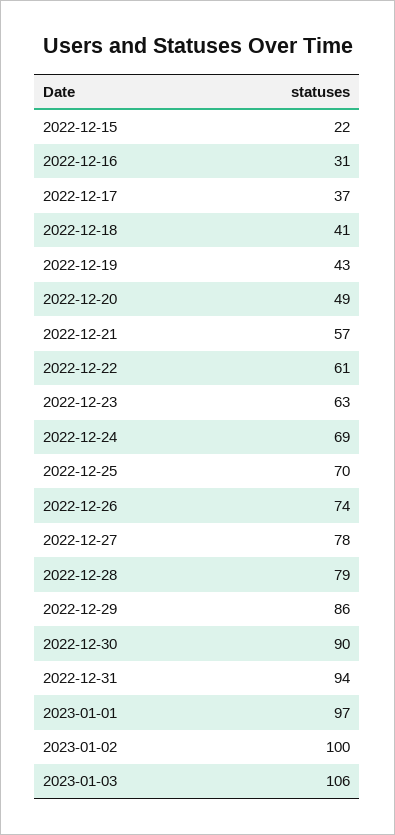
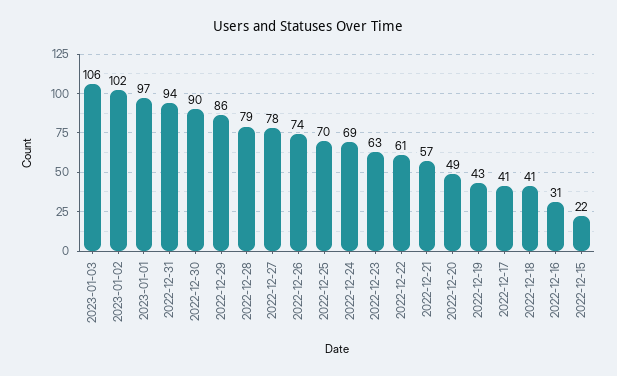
  {
    "2022-12-15": 22,
    "2022-12-16": 31,
-   "2022-12-17": 37,
+   "2022-12-17": 41,
    "2022-12-18": 41,
    "2022-12-19": 43,
    "2022-12-20": 49,
    "2022-12-21": 57,
    "2022-12-22": 61,
    "2022-12-23": 63,
    "2022-12-24": 69,
    "2022-12-25": 70,
    "2022-12-26": 74,
    "2022-12-27": 78,
    "2022-12-28": 79,
    "2022-12-29": 86,
    "2022-12-30": 90,
    "2022-12-31": 94,
    "2023-01-01": 97,
-   "2023-01-02": 100,
+   "2023-01-02": 102,
    "2023-01-03": 106
  }

